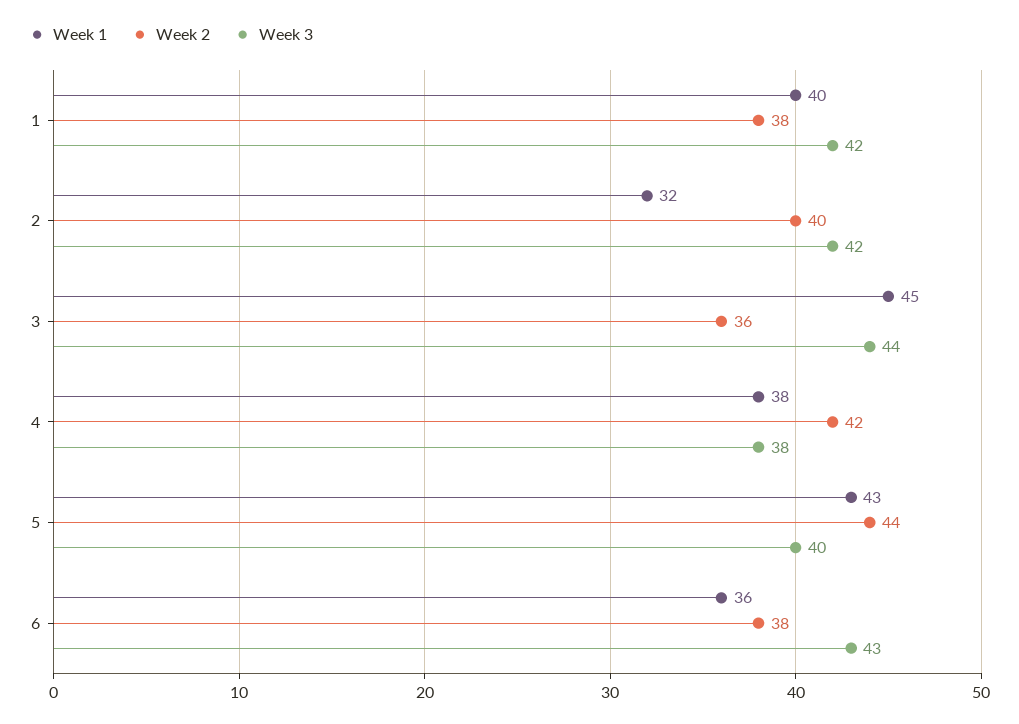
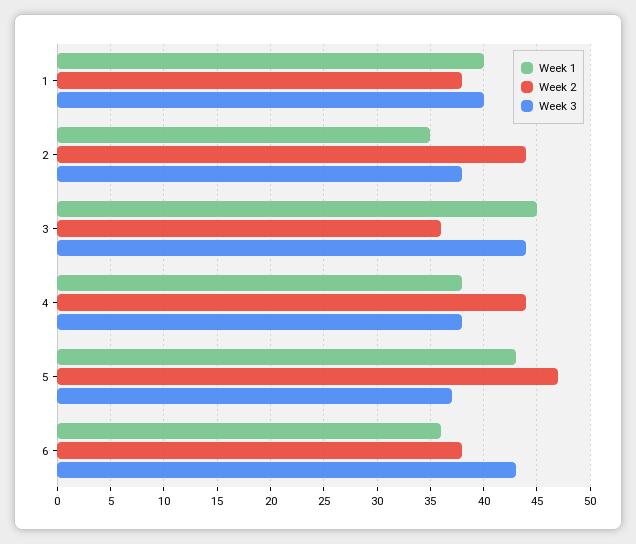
  {
    "Week 1": {
      "1": 40,
-     "2": 32,
+     "2": 35,
      "3": 45,
      "4": 38,
      "5": 43,
      "6": 36
    },
    "Week 2": {
      "1": 38,
-     "2": 40,
+     "2": 44,
      "3": 36,
-     "4": 42,
+     "4": 44,
-     "5": 44,
+     "5": 47,
      "6": 38
    },
    "Week 3": {
-     "1": 42,
+     "1": 40,
-     "2": 42,
+     "2": 38,
      "3": 44,
      "4": 38,
-     "5": 40,
+     "5": 37,
      "6": 43
    }
  }

